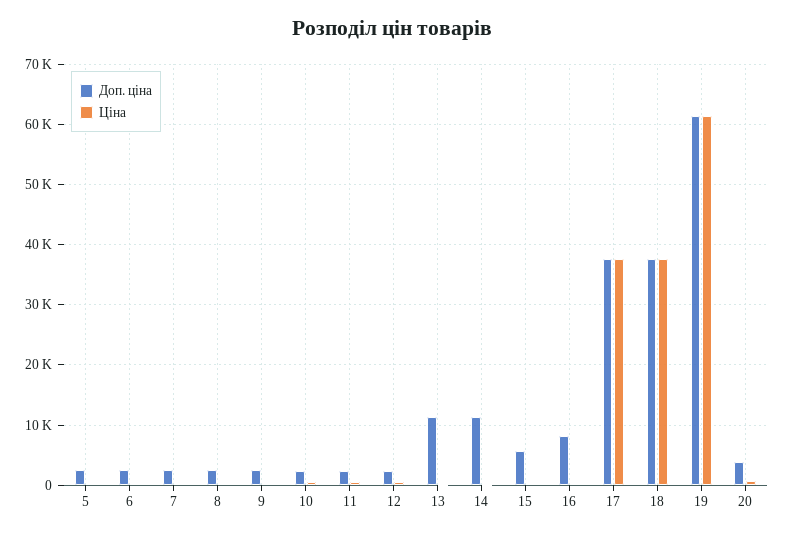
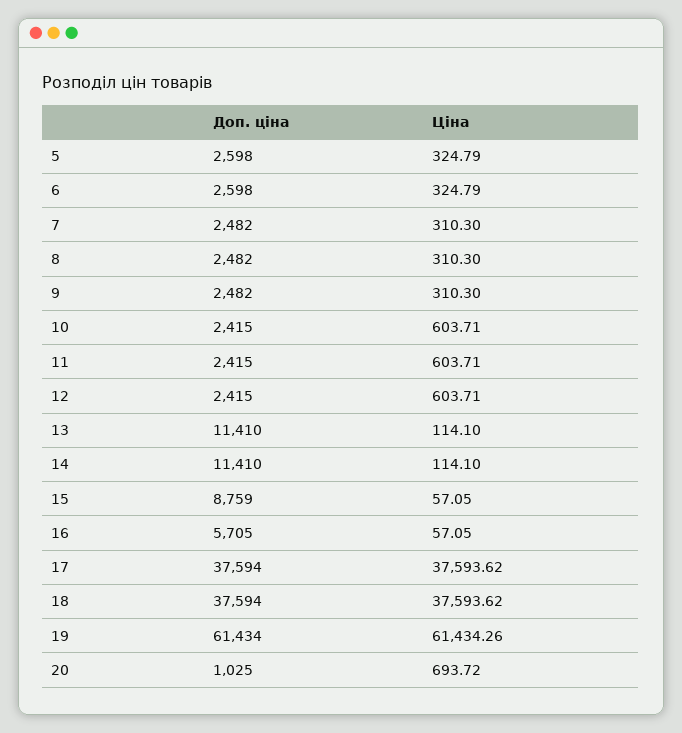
  {
    "Доп. ціна": {
      "5": 2598,
      "6": 2598,
      "7": 2482,
      "8": 2482,
      "9": 2482,
      "10": 2415,
      "11": 2415,
      "12": 2415,
      "13": 11410,
      "14": 11410,
-     "15": 6000,
+     "15": 8759,
-     "16": 8000,
+     "16": 5705,
      "17": 37594,
      "18": 37594,
      "19": 61434,
-     "20": 4000
+     "20": 1025
    },
    "Ціна": {
      "5": 324.79,
      "6": 324.79,
      "7": 310.3,
      "8": 310.3,
      "9": 310.3,
      "10": 603.71,
      "11": 603.71,
      "12": 603.71,
      "13": 114.1,
      "14": 114.1,
      "15": 57.05,
      "16": 57.05,
      "17": 37593.62,
      "18": 37593.62,
      "19": 61434.26,
      "20": 693.72
    }
  }

